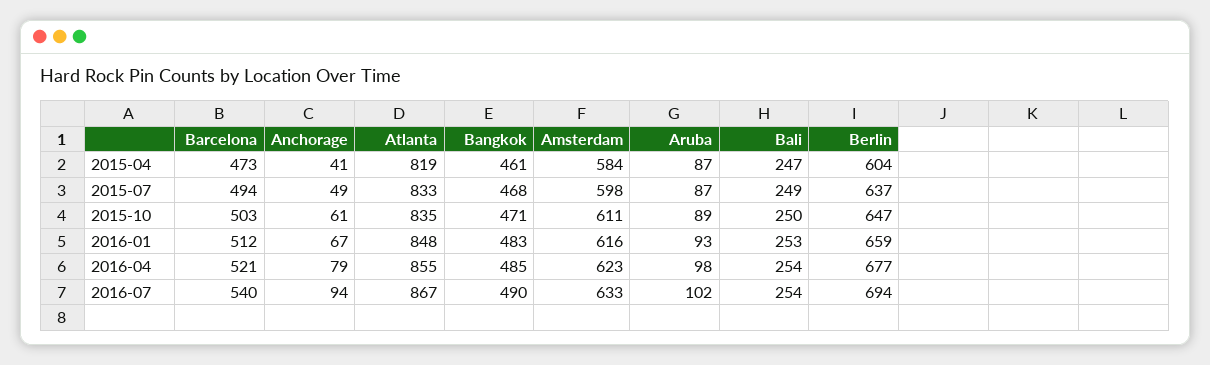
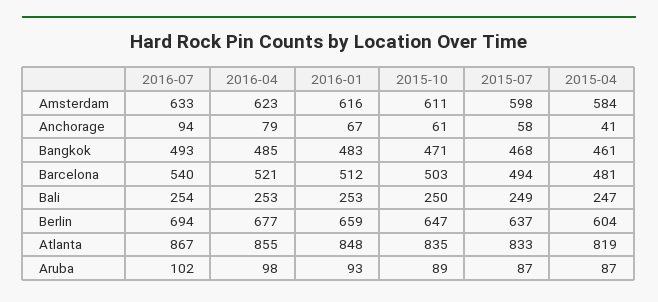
  {
    "Barcelona": {
-     "2015-04": 473,
+     "2015-04": 481,
      "2015-07": 494,
      "2015-10": 503,
      "2016-01": 512,
      "2016-04": 521,
      "2016-07": 540
    },
    "Anchorage": {
      "2015-04": 41,
-     "2015-07": 49,
+     "2015-07": 58,
      "2015-10": 61,
      "2016-01": 67,
      "2016-04": 79,
      "2016-07": 94
    },
    "Atlanta": {
      "2015-04": 819,
      "2015-07": 833,
      "2015-10": 835,
      "2016-01": 848,
      "2016-04": 855,
      "2016-07": 867
    },
    "Bangkok": {
      "2015-04": 461,
      "2015-07": 468,
      "2015-10": 471,
      "2016-01": 483,
      "2016-04": 485,
-     "2016-07": 490
+     "2016-07": 493
    },
    "Amsterdam": {
      "2015-04": 584,
      "2015-07": 598,
      "2015-10": 611,
      "2016-01": 616,
      "2016-04": 623,
      "2016-07": 633
    },
    "Aruba": {
      "2015-04": 87,
      "2015-07": 87,
      "2015-10": 89,
      "2016-01": 93,
      "2016-04": 98,
      "2016-07": 102
    },
    "Bali": {
      "2015-04": 247,
      "2015-07": 249,
      "2015-10": 250,
      "2016-01": 253,
-     "2016-04": 254,
+     "2016-04": 253,
      "2016-07": 254
    },
    "Berlin": {
      "2015-04": 604,
      "2015-07": 637,
      "2015-10": 647,
      "2016-01": 659,
      "2016-04": 677,
      "2016-07": 694
    }
  }

